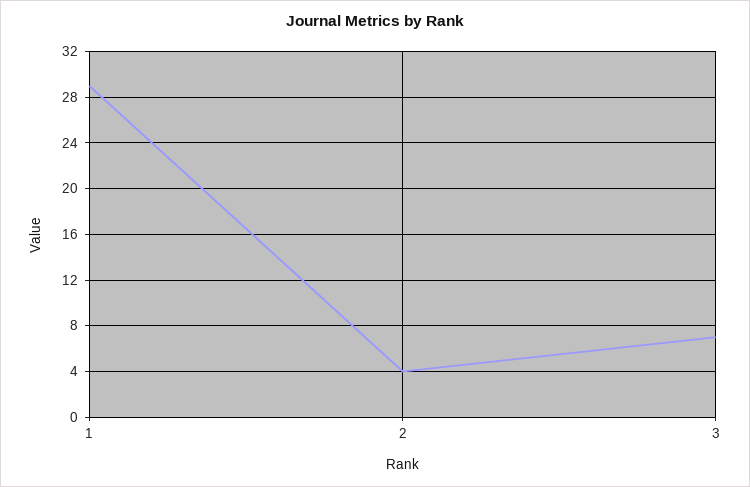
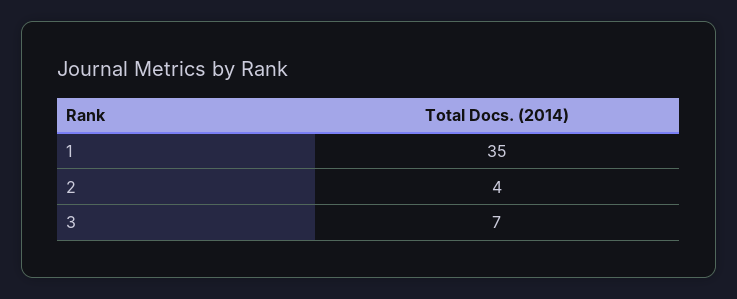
  {
-   "1": 29,
+   "1": 35,
    "2": 4,
    "3": 7
  }

